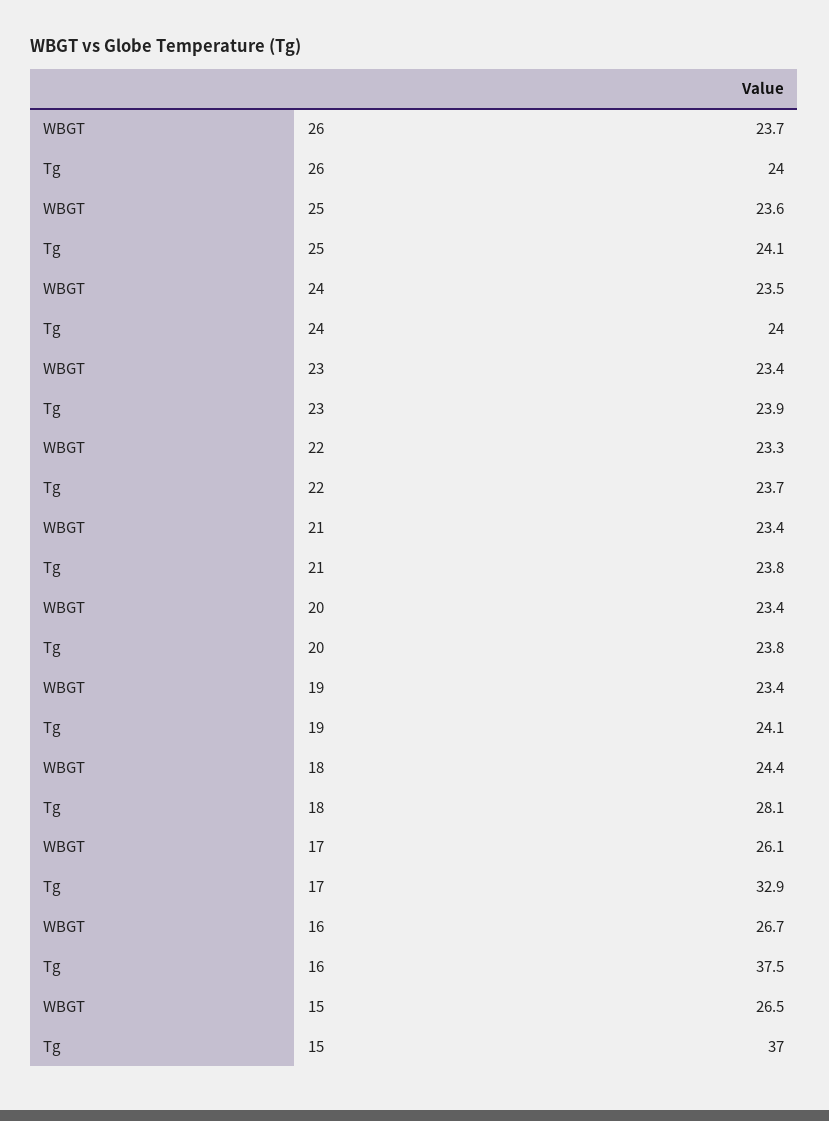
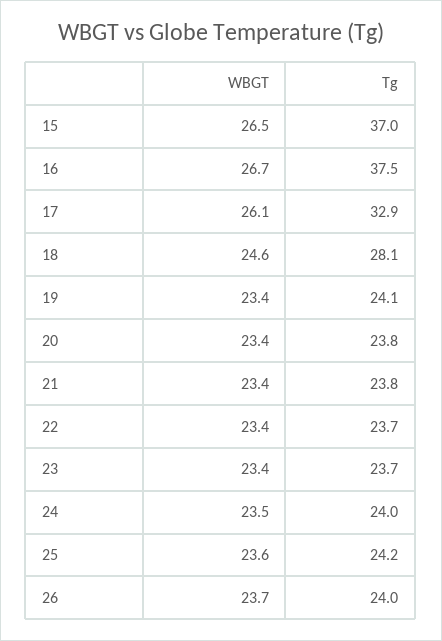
  {
    "WBGT": {
      "26": 23.7,
      "25": 23.6,
      "24": 23.5,
      "23": 23.4,
-     "22": 23.3,
+     "22": 23.4,
      "21": 23.4,
      "20": 23.4,
      "19": 23.4,
-     "18": 24.4,
+     "18": 24.6,
      "17": 26.1,
      "16": 26.7,
      "15": 26.5
    },
    "Tg": {
      "26": 24,
-     "25": 24.1,
+     "25": 24.2,
      "24": 24,
-     "23": 23.9,
+     "23": 23.7,
      "22": 23.7,
      "21": 23.8,
      "20": 23.8,
      "19": 24.1,
      "18": 28.1,
      "17": 32.9,
      "16": 37.5,
      "15": 37
    }
  }

